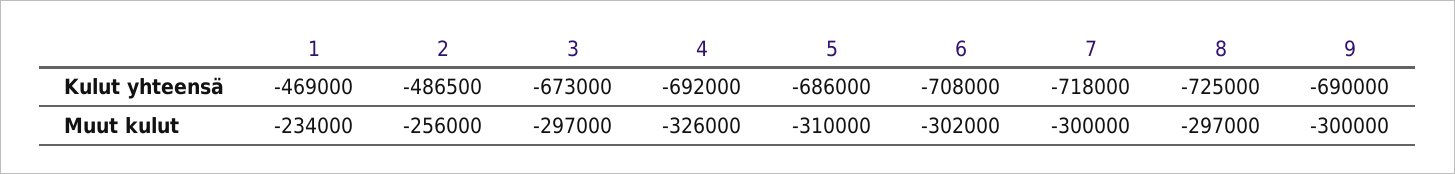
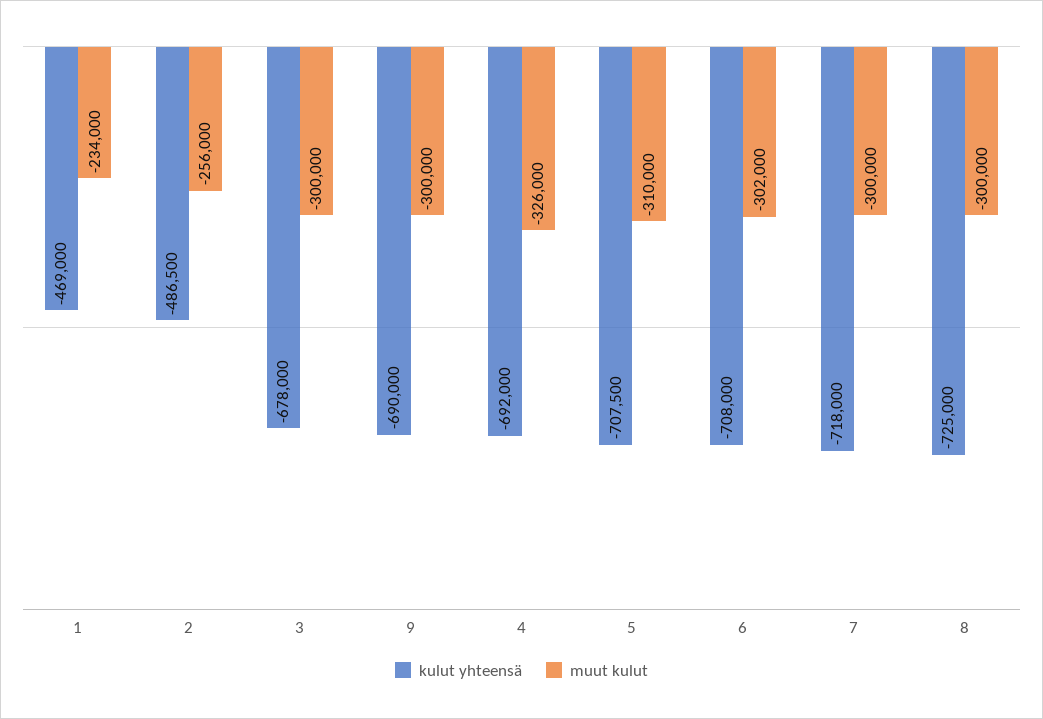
  {
    "Kulut yhteensä": {
      "1": -469000,
      "2": -486500,
-     "3": -673000,
+     "3": -678000,
      "4": -692000,
-     "5": -686000,
+     "5": -707500,
      "6": -708000,
      "7": -718000,
      "8": -725000,
      "9": -690000
    },
    "Muut kulut": {
      "1": -234000,
      "2": -256000,
-     "3": -297000,
+     "3": -300000,
      "4": -326000,
      "5": -310000,
      "6": -302000,
      "7": -300000,
-     "8": -297000,
+     "8": -300000,
      "9": -300000
    }
  }

